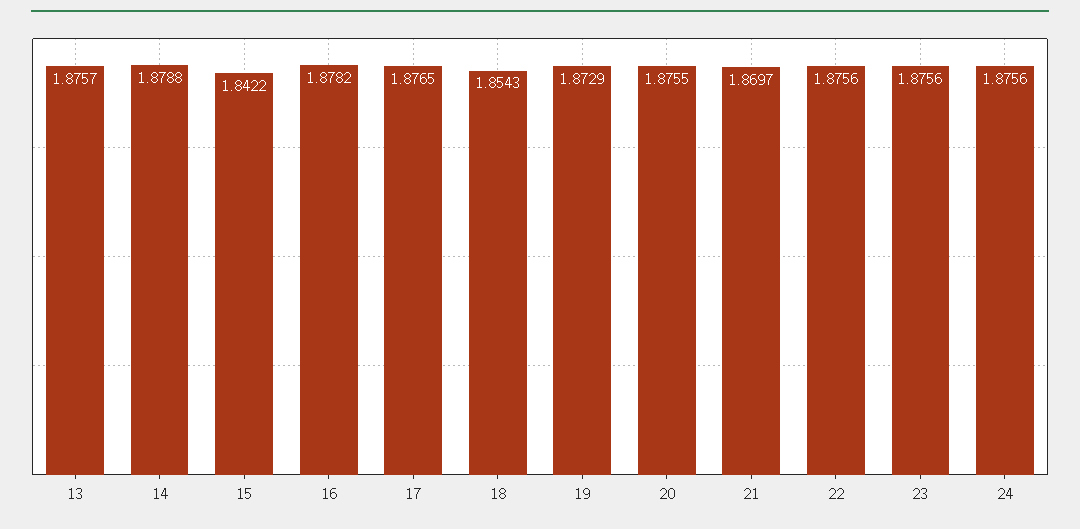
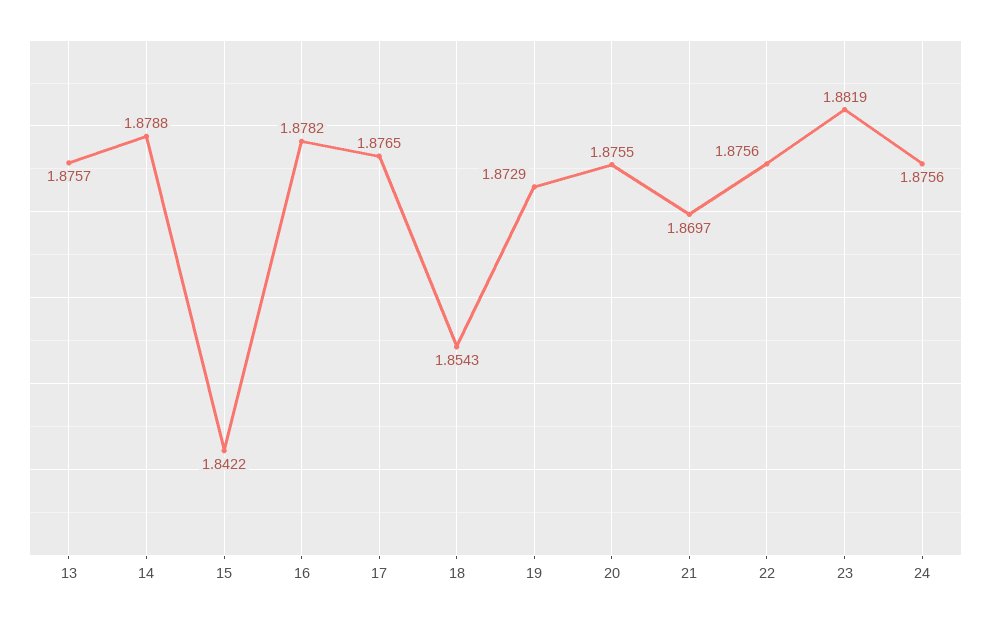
  {
    "13": 1.8757,
    "14": 1.8788,
    "15": 1.8422,
    "16": 1.8782,
    "17": 1.8765,
    "18": 1.8543,
    "19": 1.8729,
    "20": 1.8755,
    "21": 1.8697,
    "22": 1.8756,
-   "23": 1.8756,
+   "23": 1.8819,
    "24": 1.8756
  }

